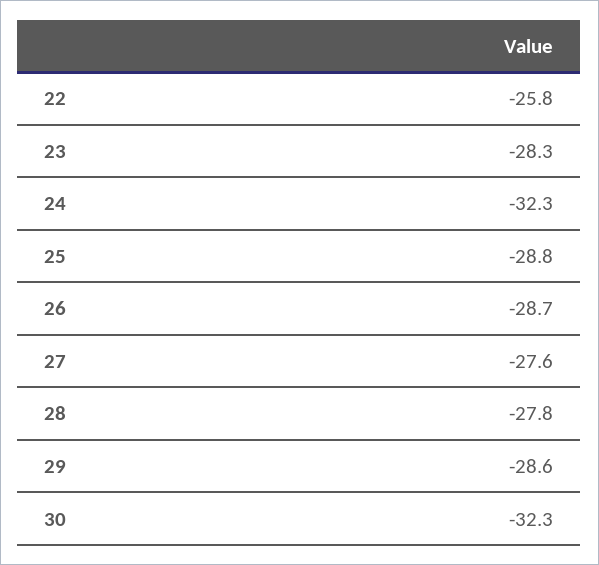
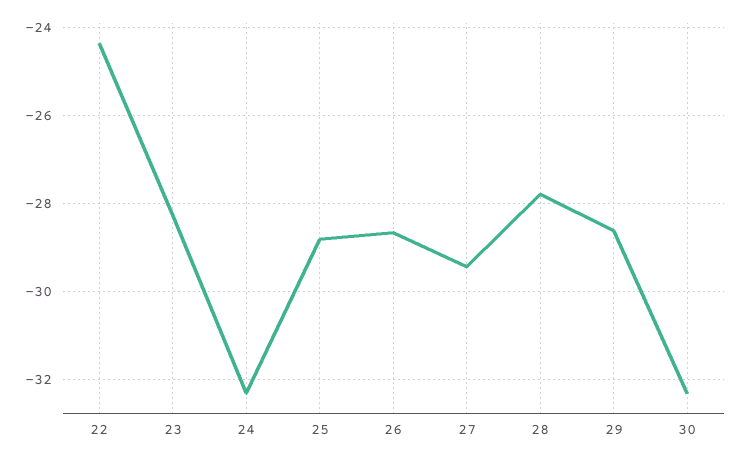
  {
-   "22": -25.8,
+   "22": -24.4,
    "23": -28.3,
    "24": -32.3,
    "25": -28.8,
    "26": -28.7,
-   "27": -27.6,
+   "27": -29.4,
    "28": -27.8,
    "29": -28.6,
    "30": -32.3
  }

